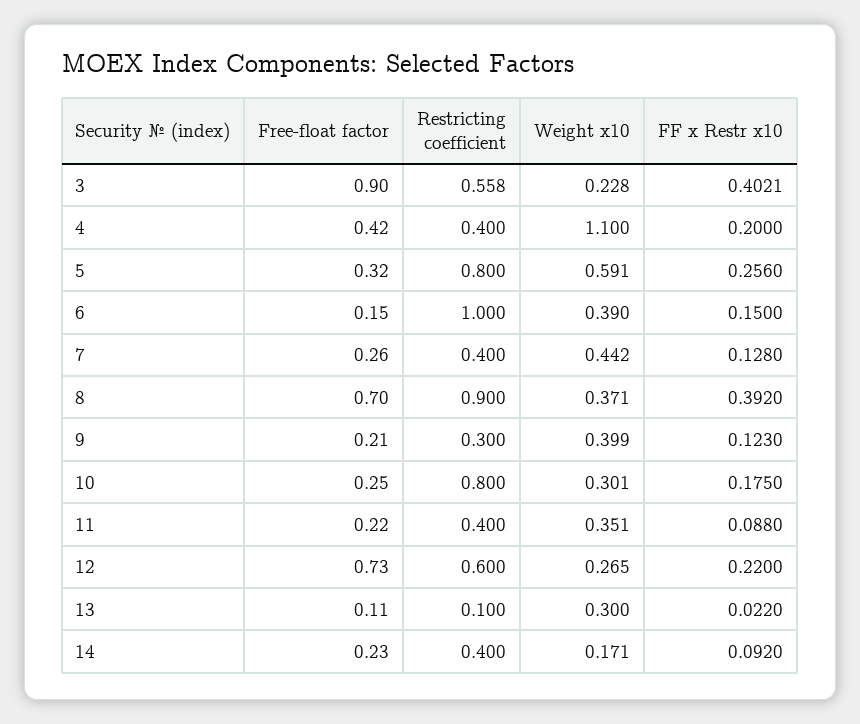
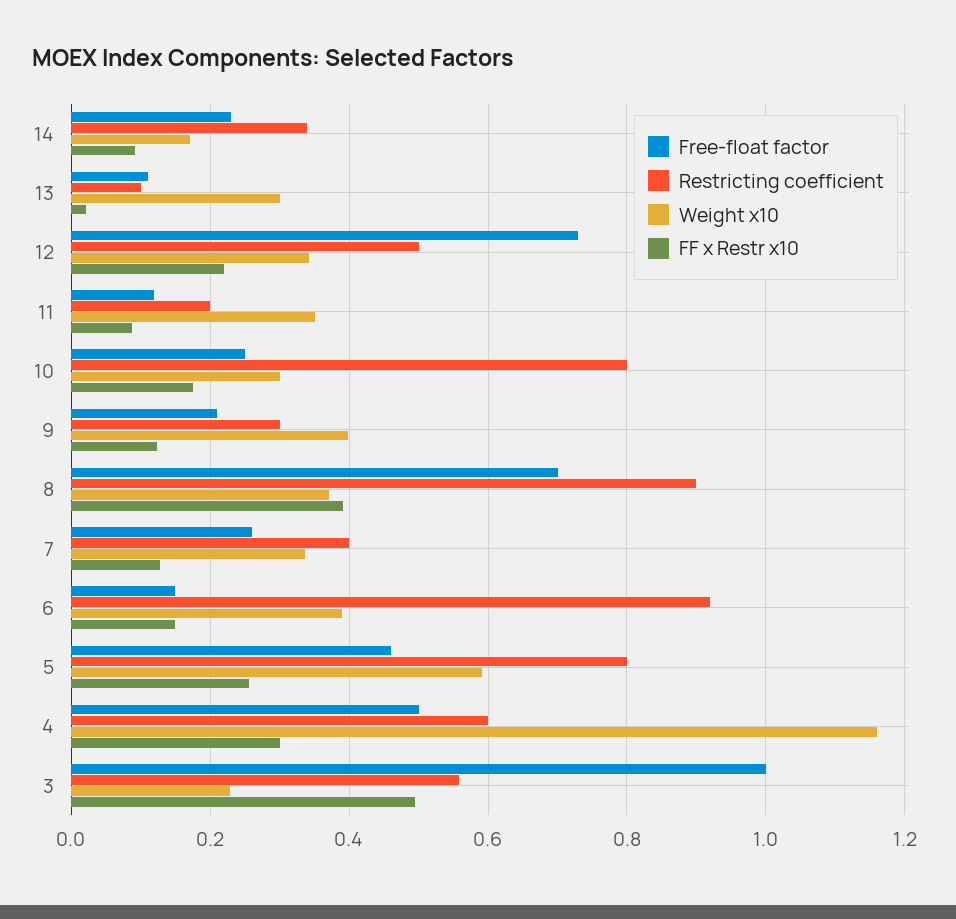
  {
    "Free-float factor": {
-     "3": 0.9,
+     "3": 1,
-     "4": 0.42,
+     "4": 0.5,
-     "5": 0.32,
+     "5": 0.46,
      "6": 0.15,
      "7": 0.26,
      "8": 0.7,
      "9": 0.21,
      "10": 0.25,
-     "11": 0.22,
+     "11": 0.12,
      "12": 0.73,
      "13": 0.11,
      "14": 0.23
    },
    "Restricting coefficient": {
      "3": 0.558,
-     "4": 0.4,
+     "4": 0.6,
      "5": 0.8,
-     "6": 1,
+     "6": 0.92,
      "7": 0.4,
      "8": 0.9,
      "9": 0.3,
      "10": 0.8,
-     "11": 0.4,
+     "11": 0.2,
-     "12": 0.6,
+     "12": 0.5,
      "13": 0.1,
-     "14": 0.4
+     "14": 0.34
    },
    "Weight x10": {
      "3": 0.228,
-     "4": 1.1,
+     "4": 1.16,
      "5": 0.591,
      "6": 0.39,
-     "7": 0.442,
+     "7": 0.34,
      "8": 0.371,
      "9": 0.399,
      "10": 0.301,
      "11": 0.351,
-     "12": 0.265,
+     "12": 0.34,
      "13": 0.3,
      "14": 0.171
    },
    "FF x Restr x10": {
-     "3": 0.4021,
+     "3": 0.5,
-     "4": 0.2,
+     "4": 0.3,
      "5": 0.256,
      "6": 0.15,
      "7": 0.128,
      "8": 0.392,
      "9": 0.123,
      "10": 0.175,
      "11": 0.088,
      "12": 0.22,
      "13": 0.022,
      "14": 0.092
    }
  }

